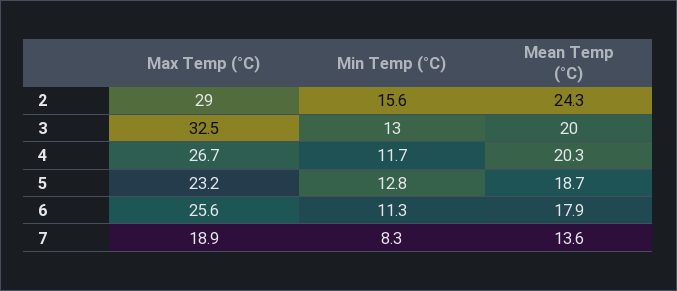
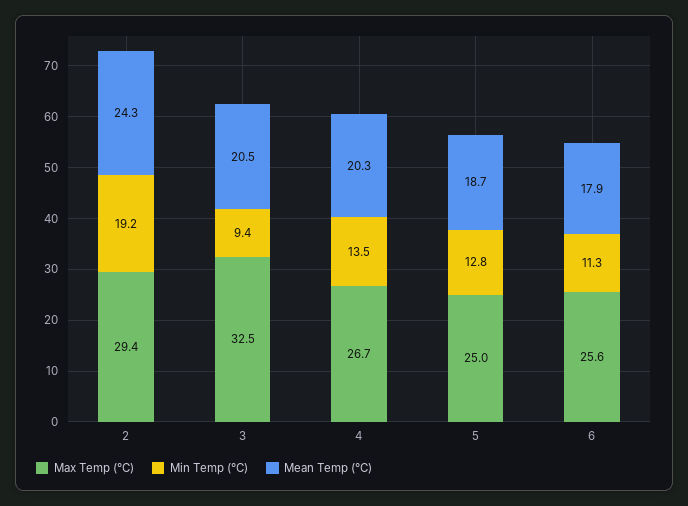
  {
    "Max Temp (°C)": {
-     "2": 29,
+     "2": 29.4,
      "3": 32.5,
      "4": 26.7,
-     "5": 23.2,
+     "5": 25,
-     "6": 25.6,
+     "6": 25.6
-     "7": 18.9
    },
    "Min Temp (°C)": {
-     "2": 15.6,
+     "2": 19.2,
-     "3": 13,
+     "3": 9.4,
-     "4": 11.7,
+     "4": 13.5,
      "5": 12.8,
-     "6": 11.3,
+     "6": 11.3
-     "7": 8.3
    },
    "Mean Temp (°C)": {
      "2": 24.3,
-     "3": 20,
+     "3": 20.5,
      "4": 20.3,
      "5": 18.7,
-     "6": 17.9,
+     "6": 17.9
-     "7": 13.6
    }
  }

